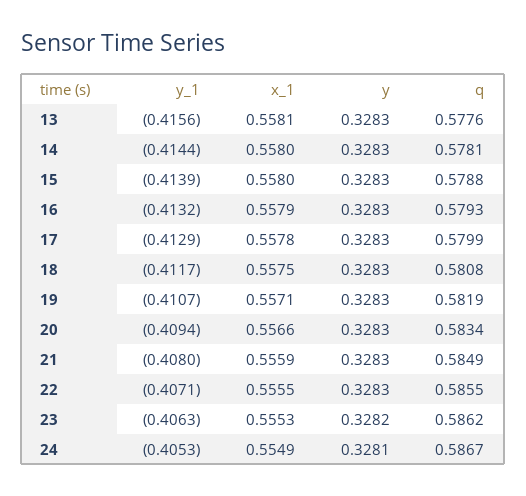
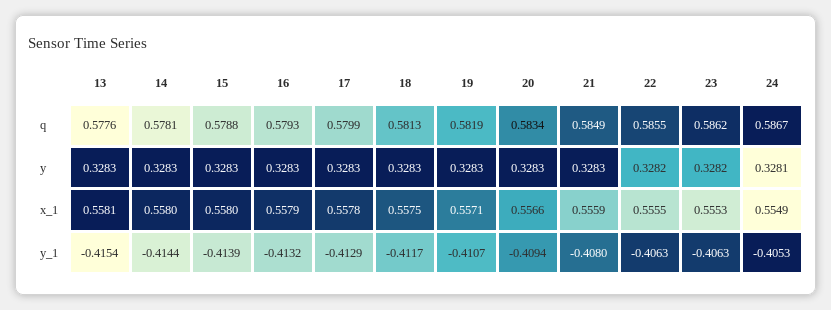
  {
    "y_1": {
-     "13": -0.4156,
+     "13": -0.4154,
      "14": -0.4144,
      "15": -0.4139,
      "16": -0.4132,
      "17": -0.4129,
      "18": -0.4117,
      "19": -0.4107,
      "20": -0.4094,
      "21": -0.408,
-     "22": -0.4071,
+     "22": -0.4063,
      "23": -0.4063,
      "24": -0.4053
    },
    "x_1": {
      "13": 0.5581,
      "14": 0.558,
      "15": 0.558,
      "16": 0.5579,
      "17": 0.5578,
      "18": 0.5575,
      "19": 0.5571,
      "20": 0.5566,
      "21": 0.5559,
      "22": 0.5555,
      "23": 0.5553,
      "24": 0.5549
    },
    "y": {
      "13": 0.3283,
      "14": 0.3283,
      "15": 0.3283,
      "16": 0.3283,
      "17": 0.3283,
      "18": 0.3283,
      "19": 0.3283,
      "20": 0.3283,
      "21": 0.3283,
-     "22": 0.3283,
+     "22": 0.3282,
      "23": 0.3282,
      "24": 0.3281
    },
    "q": {
      "13": 0.5776,
      "14": 0.5781,
      "15": 0.5788,
      "16": 0.5793,
      "17": 0.5799,
-     "18": 0.5808,
+     "18": 0.5813,
      "19": 0.5819,
      "20": 0.5834,
      "21": 0.5849,
      "22": 0.5855,
      "23": 0.5862,
      "24": 0.5867
    }
  }

